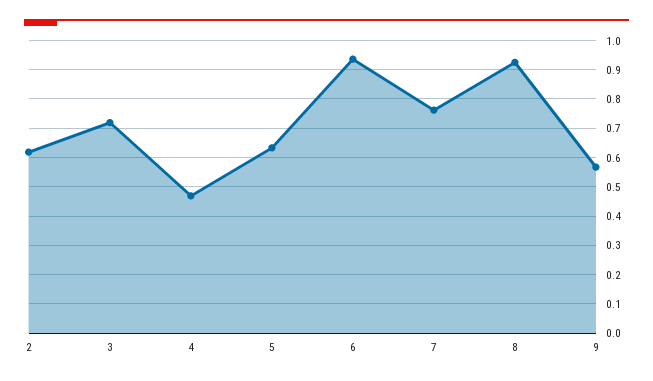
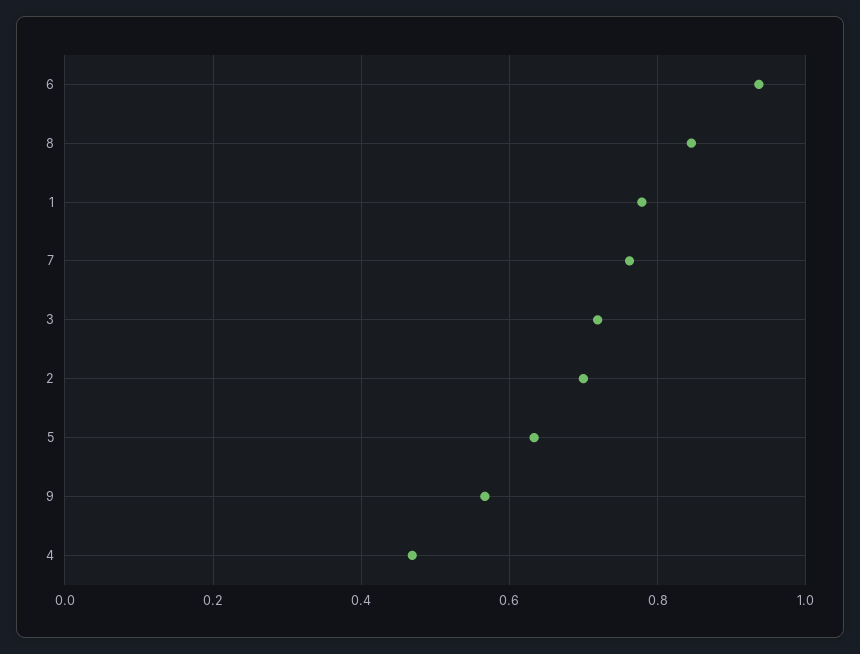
  {
-   "2": 0.625,
+   "2": 0.7,
    "3": 0.72,
    "4": 0.46,
    "5": 0.64,
    "6": 0.94,
    "7": 0.76,
-   "8": 0.925,
+   "8": 0.84,
-   "9": 0.56
+   "9": 0.56,
+   "1": 0.78
  }

